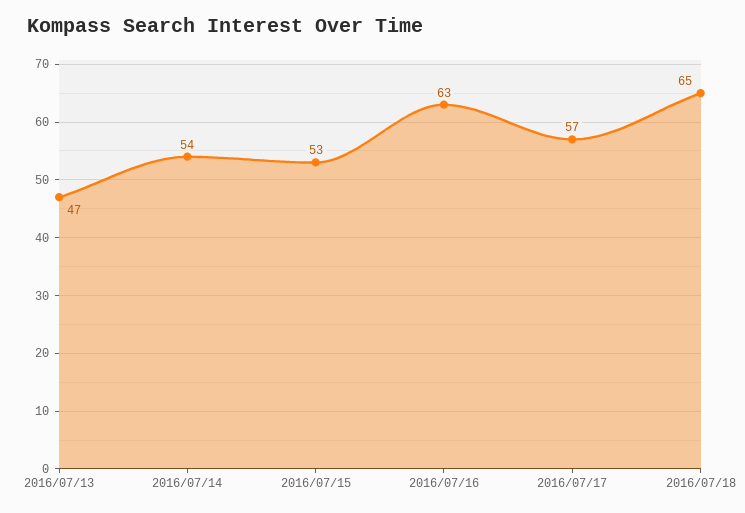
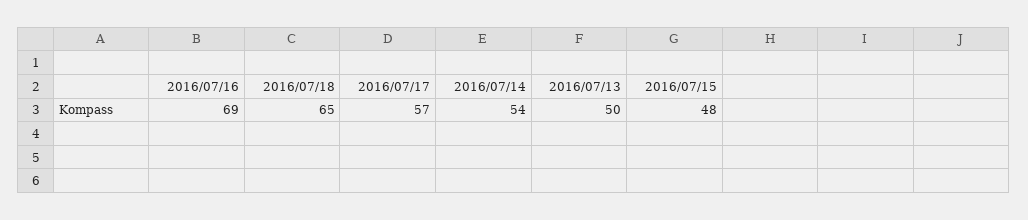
  {
-   "2016/07/13": 47,
+   "2016/07/13": 50,
    "2016/07/14": 54,
-   "2016/07/15": 53,
+   "2016/07/15": 48,
-   "2016/07/16": 63,
+   "2016/07/16": 69,
    "2016/07/17": 57,
    "2016/07/18": 65
  }

